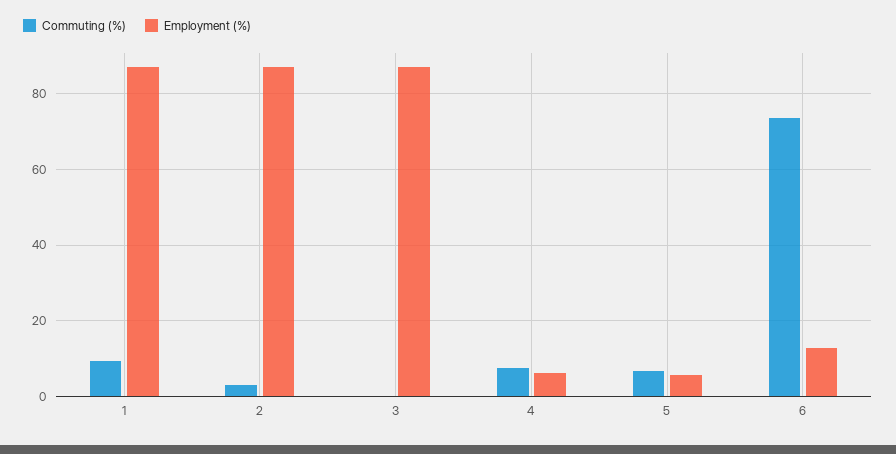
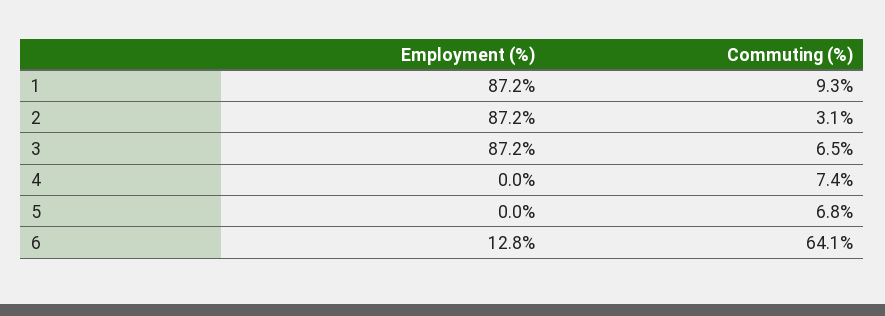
  {
    "Commuting (%)": {
      "1": 9.3,
      "2": 3.1,
-     "3": 0,
+     "3": 6.5,
      "4": 7.4,
      "5": 6.8,
-     "6": 74
+     "6": 64.1
    },
    "Employment (%)": {
      "1": 87.2,
      "2": 87.2,
      "3": 87.2,
-     "4": 6,
+     "4": 0,
-     "5": 6,
+     "5": 0,
      "6": 12.8
    }
  }

